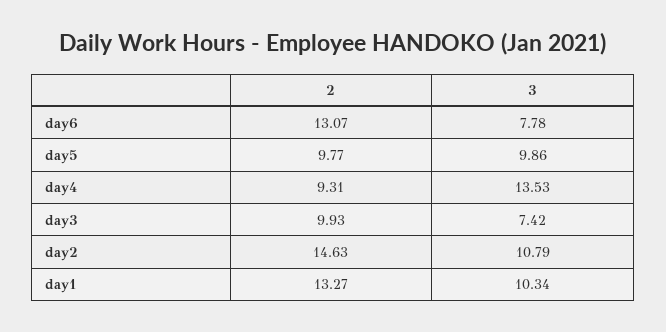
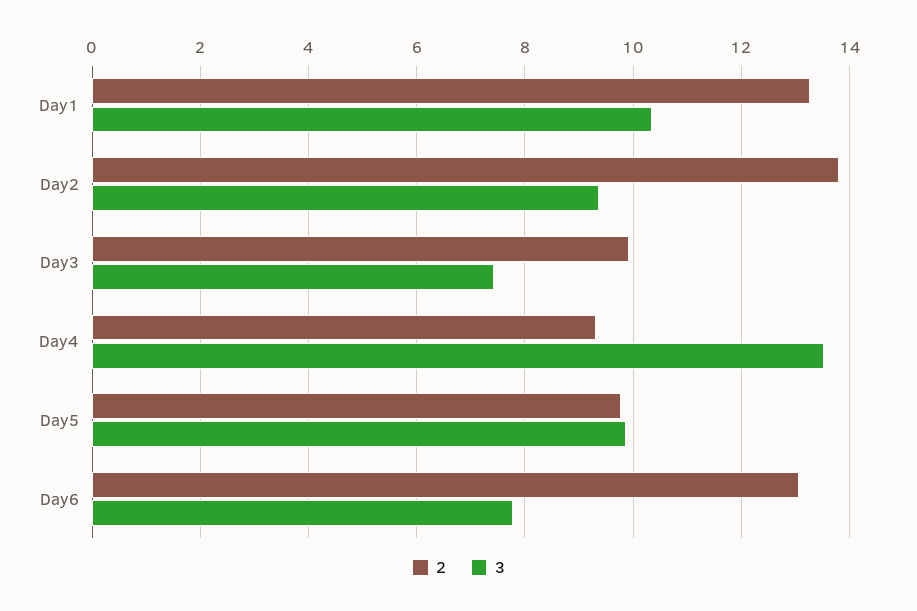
  {
    "2": {
      "day6": 13.07,
      "day5": 9.77,
      "day4": 9.31,
      "day3": 9.93,
-     "day2": 14.63,
+     "day2": 13.8,
      "day1": 13.27
    },
    "3": {
      "day6": 7.78,
      "day5": 9.86,
      "day4": 13.53,
      "day3": 7.42,
-     "day2": 10.79,
+     "day2": 9.4,
      "day1": 10.34
    }
  }

